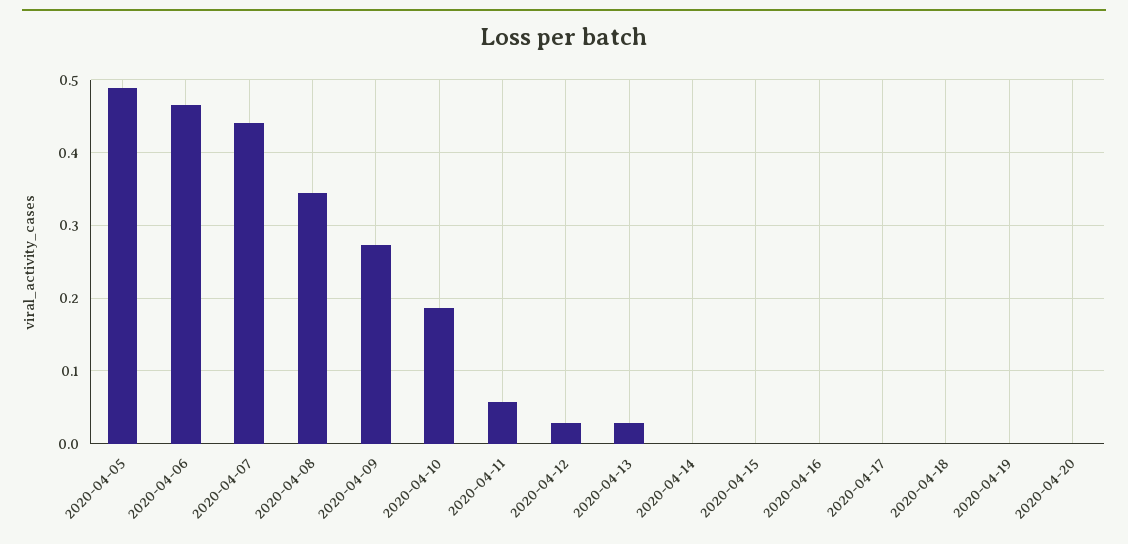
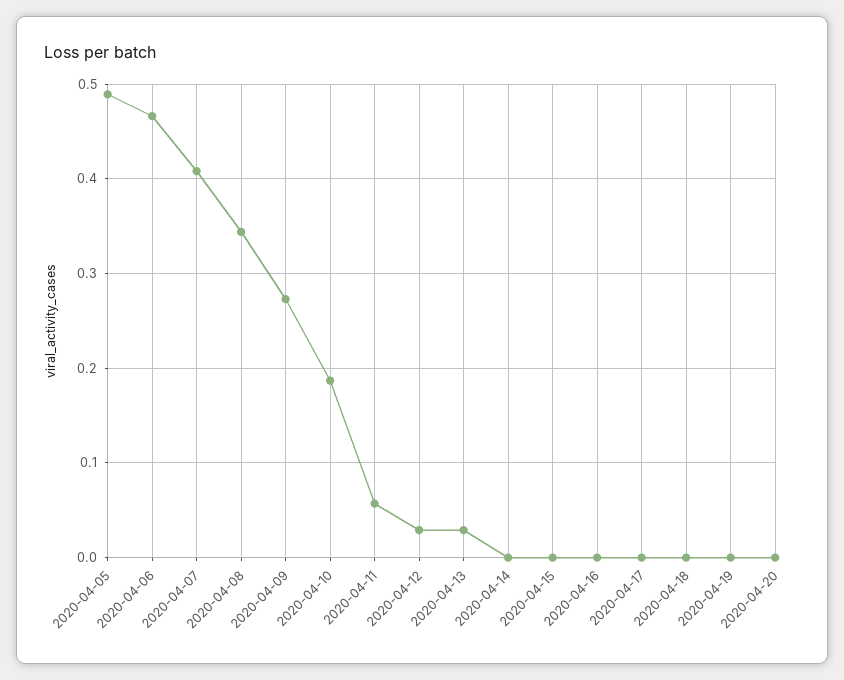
  {
    "2020-04-05": 0.49,
    "2020-04-06": 0.47,
-   "2020-04-07": 0.44,
+   "2020-04-07": 0.41,
    "2020-04-08": 0.34,
    "2020-04-09": 0.27,
    "2020-04-10": 0.19,
    "2020-04-11": 0.06,
    "2020-04-12": 0.03,
    "2020-04-13": 0.03,
    "2020-04-14": 0,
    "2020-04-15": 0,
    "2020-04-16": 0,
    "2020-04-17": 0,
    "2020-04-18": 0,
    "2020-04-19": 0,
    "2020-04-20": 0
  }

